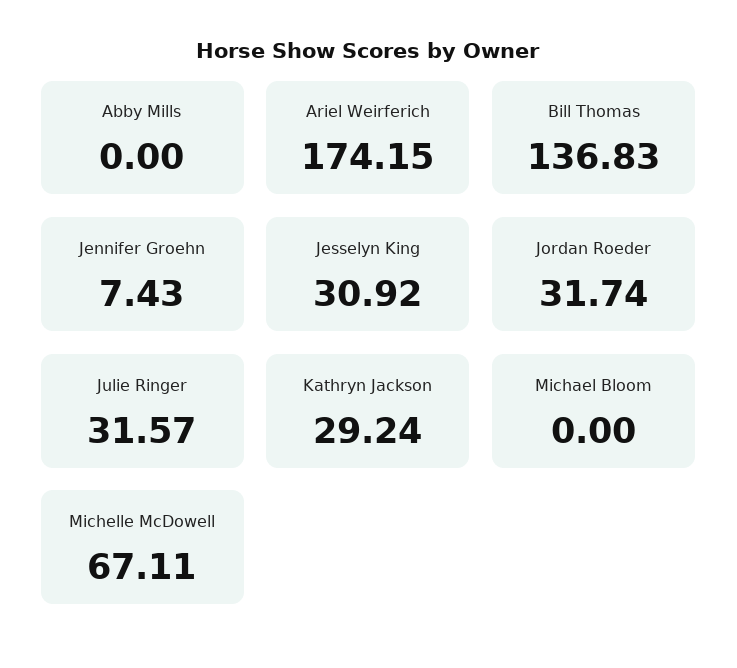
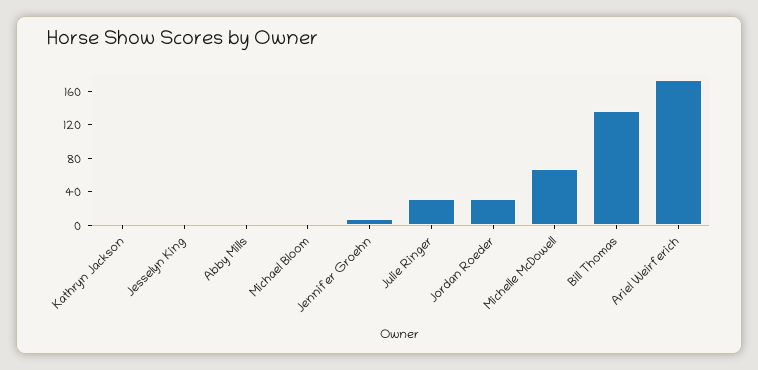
  {
    "Abby Mills": 0,
    "Ariel Weirferich": 174.15,
    "Bill Thomas": 136.83,
    "Jennifer Groehn": 7.43,
-   "Jesselyn King": 30.92,
+   "Jesselyn King": 0,
    "Jordan Roeder": 31.74,
    "Julie Ringer": 31.57,
-   "Kathryn Jackson": 29.24,
+   "Kathryn Jackson": 0,
    "Michael Bloom": 0,
    "Michelle McDowell": 67.11
  }

